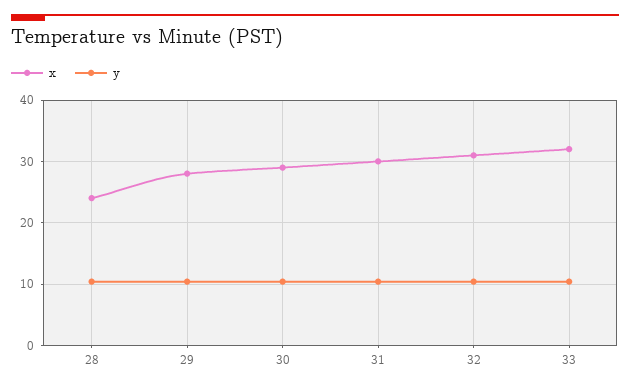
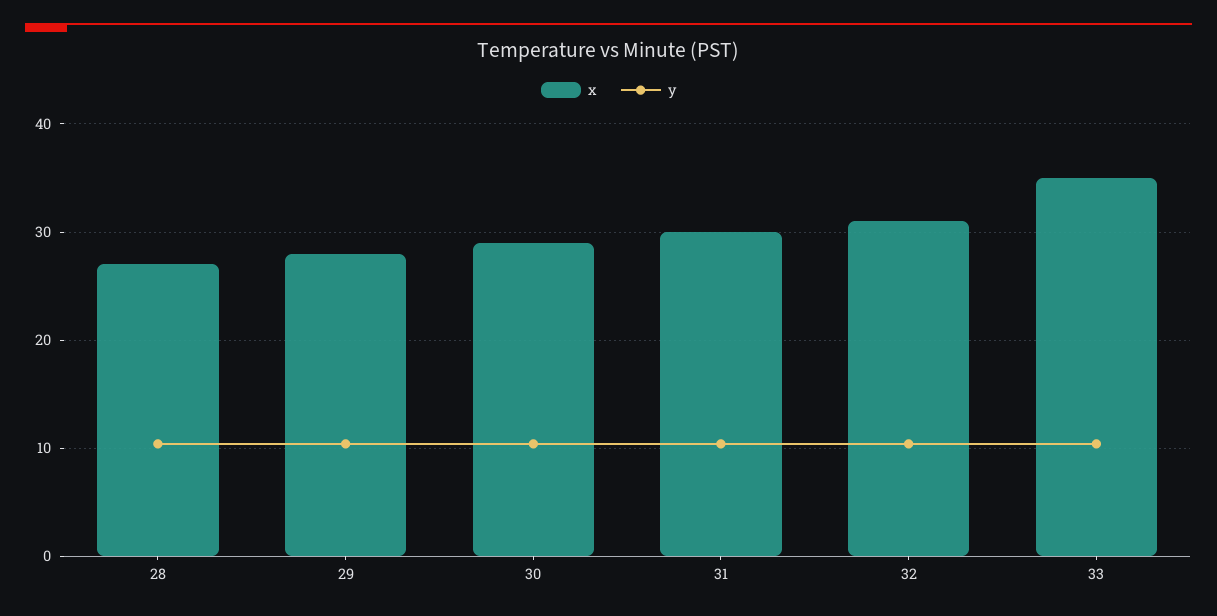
  {
    "x": {
-     "28": 24,
+     "28": 27,
      "29": 28,
      "30": 29,
      "31": 30,
      "32": 31,
-     "33": 32
+     "33": 35
    },
    "y": {
      "28": 10,
      "29": 10,
      "30": 10,
      "31": 10,
      "32": 10,
      "33": 10
    }
  }

